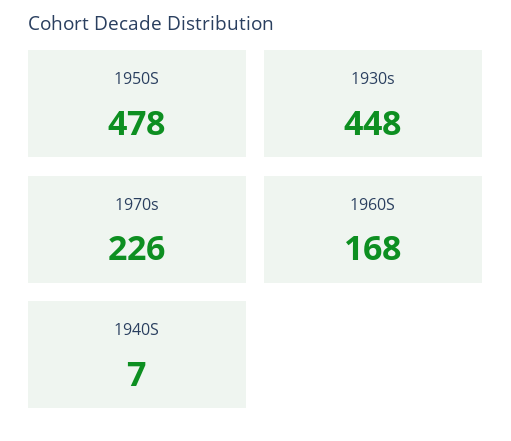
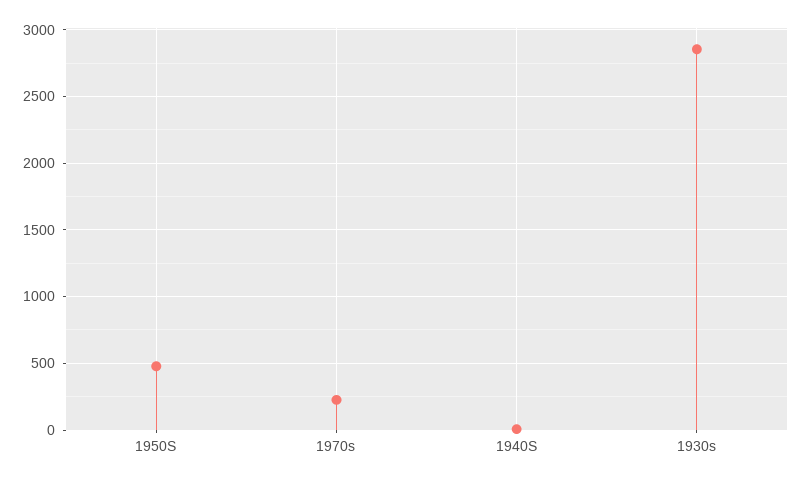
  {
    "1950S": 478,
-   "1930s": 448,
+   "1930s": 2850,
    "1970s": 226,
-   "1960S": 168,
    "1940S": 7
  }

